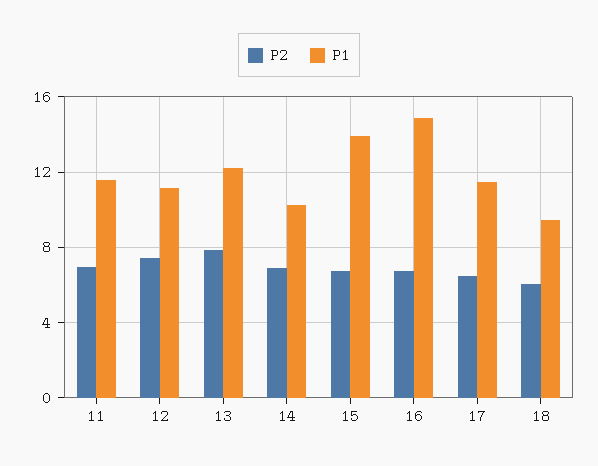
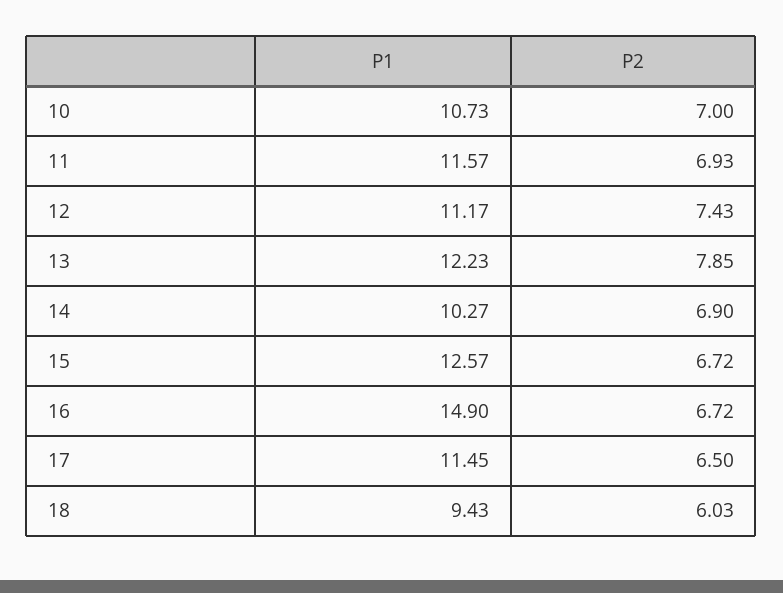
  {
    "P2": {
      "11": 6.93,
      "12": 7.43,
      "13": 7.85,
      "14": 6.9,
      "15": 6.72,
      "16": 6.72,
      "17": 6.5,
-     "18": 6.03
+     "18": 6.03,
+     "10": 7
    },
    "P1": {
      "11": 11.57,
      "12": 11.17,
      "13": 12.23,
      "14": 10.27,
-     "15": 14,
+     "15": 12.57,
      "16": 14.9,
      "17": 11.45,
-     "18": 9.43
+     "18": 9.43,
+     "10": 10.73
    }
  }

